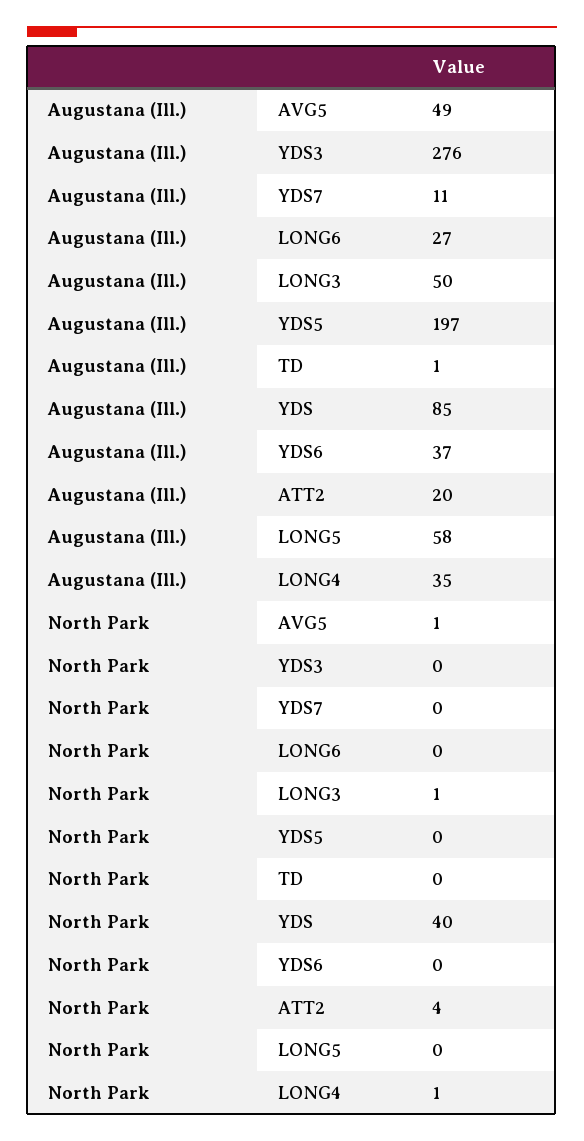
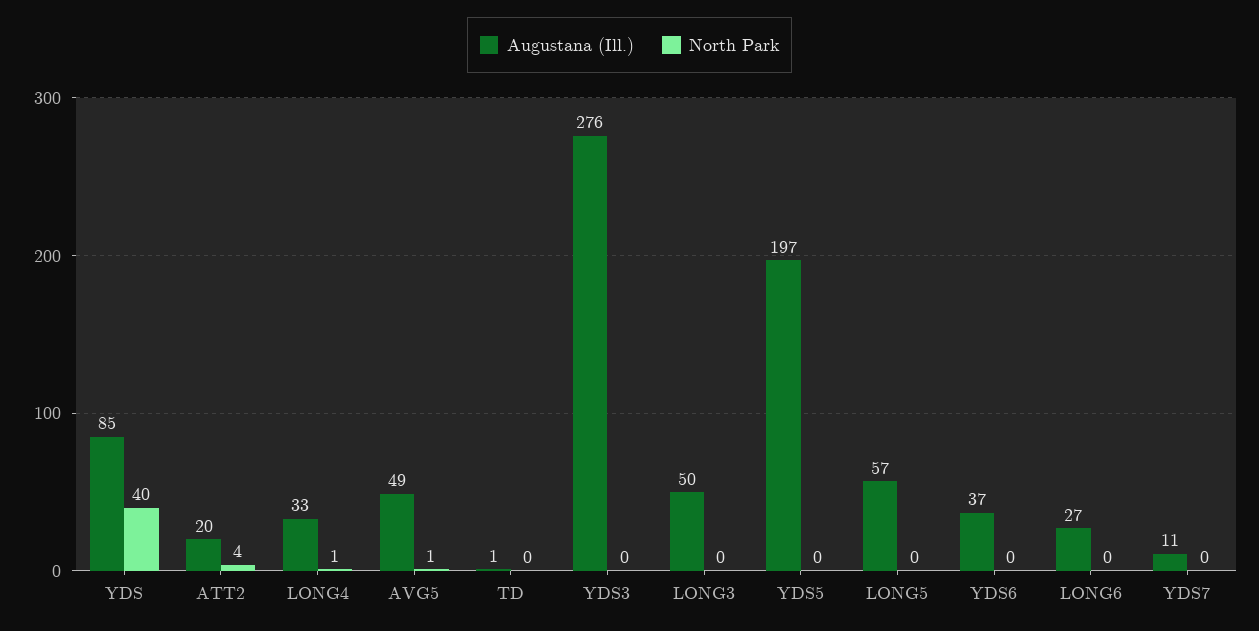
  {
    "Augustana (Ill.)": {
      "AVG5": 49,
      "YDS3": 276,
      "YDS7": 11,
      "LONG6": 27,
      "LONG3": 50,
      "YDS5": 197,
      "TD": 1,
      "YDS": 85,
      "YDS6": 37,
      "ATT2": 20,
-     "LONG5": 58,
+     "LONG5": 57,
-     "LONG4": 35
+     "LONG4": 33
    },
    "North Park": {
      "AVG5": 1,
      "YDS3": 0,
      "YDS7": 0,
      "LONG6": 0,
-     "LONG3": 1,
+     "LONG3": 0,
      "YDS5": 0,
      "TD": 0,
      "YDS": 40,
      "YDS6": 0,
      "ATT2": 4,
      "LONG5": 0,
      "LONG4": 1
    }
  }

